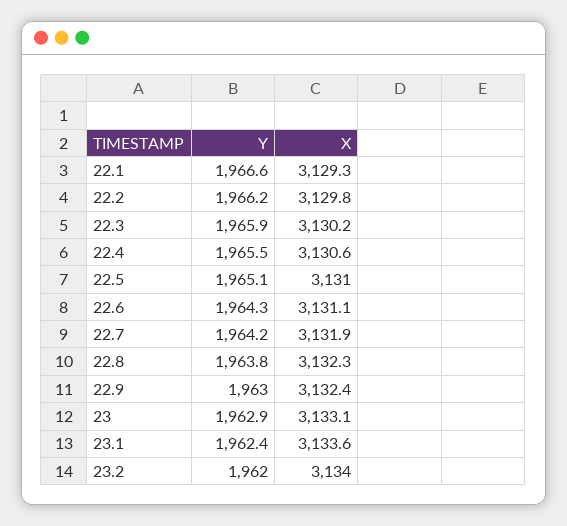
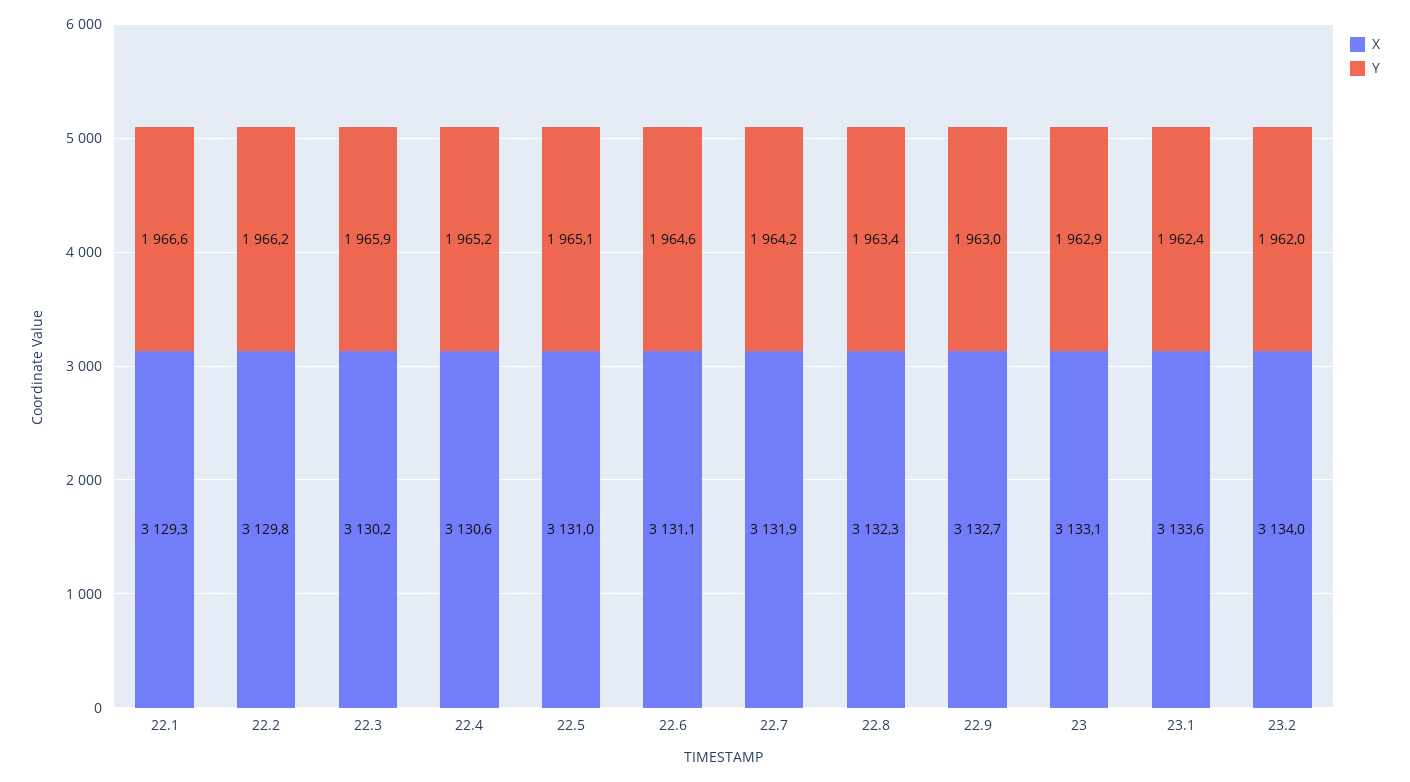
  {
    "Y": {
      "22.1": 1966.6,
      "22.2": 1966.2,
      "22.3": 1965.9,
-     "22.4": 1965.5,
+     "22.4": 1965.2,
      "22.5": 1965.1,
-     "22.6": 1964.3,
+     "22.6": 1964.6,
      "22.7": 1964.2,
-     "22.8": 1963.8,
+     "22.8": 1963.4,
      "22.9": 1963,
      "23": 1962.9,
      "23.1": 1962.4,
      "23.2": 1962
    },
    "X": {
      "22.1": 3129.3,
      "22.2": 3129.8,
      "22.3": 3130.2,
      "22.4": 3130.6,
      "22.5": 3131,
      "22.6": 3131.1,
      "22.7": 3131.9,
      "22.8": 3132.3,
-     "22.9": 3132.4,
+     "22.9": 3132.7,
      "23": 3133.1,
      "23.1": 3133.6,
      "23.2": 3134
    }
  }

